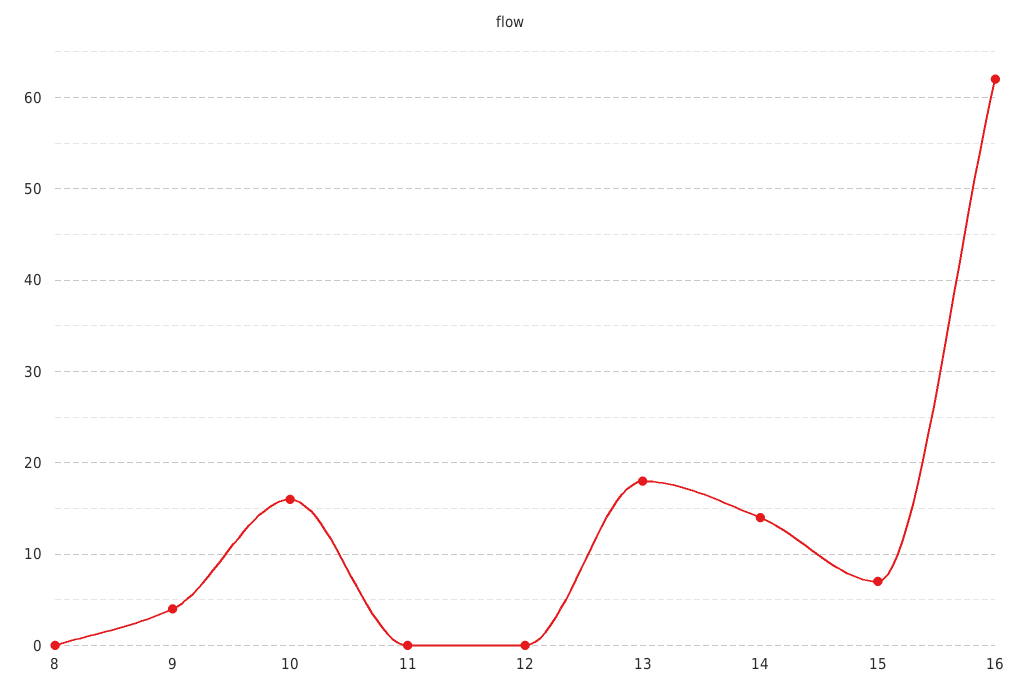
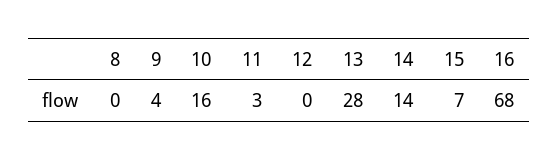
  {
    "8": 0,
    "9": 4,
    "10": 16,
-   "11": 0,
+   "11": 3,
    "12": 0,
-   "13": 18,
+   "13": 28,
    "14": 14,
    "15": 7,
-   "16": 62
+   "16": 68
  }

